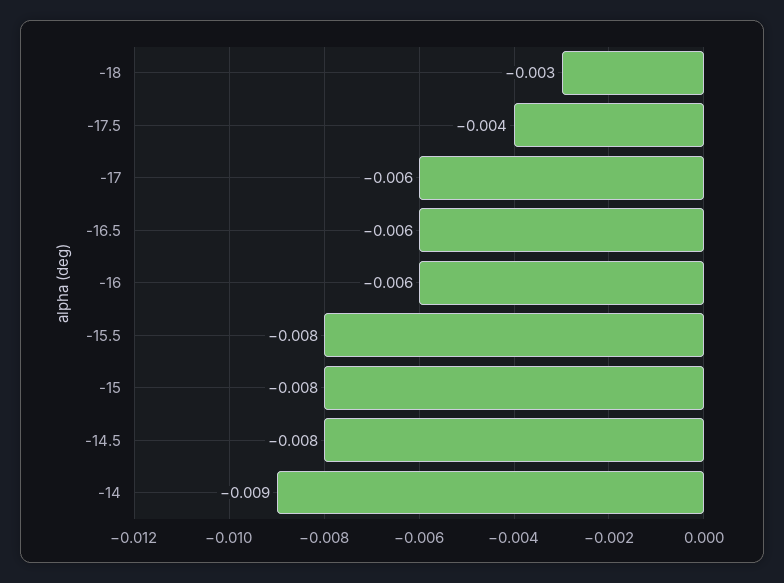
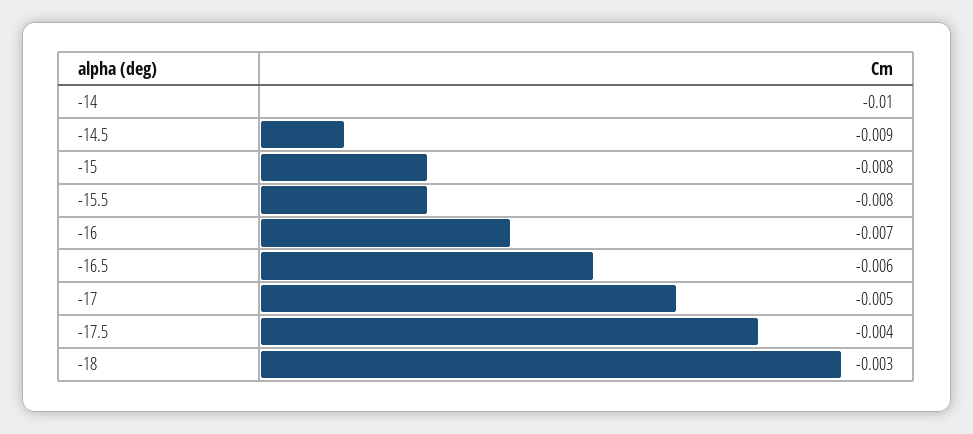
  {
    "-18": -0.003,
    "-17.5": -0.004,
-   "-17": -0.006,
+   "-17": -0.005,
    "-16.5": -0.006,
-   "-16": -0.006,
+   "-16": -0.007,
    "-15.5": -0.008,
    "-15": -0.008,
-   "-14.5": -0.008,
+   "-14.5": -0.009,
-   "-14": -0.009
+   "-14": -0.01
  }

